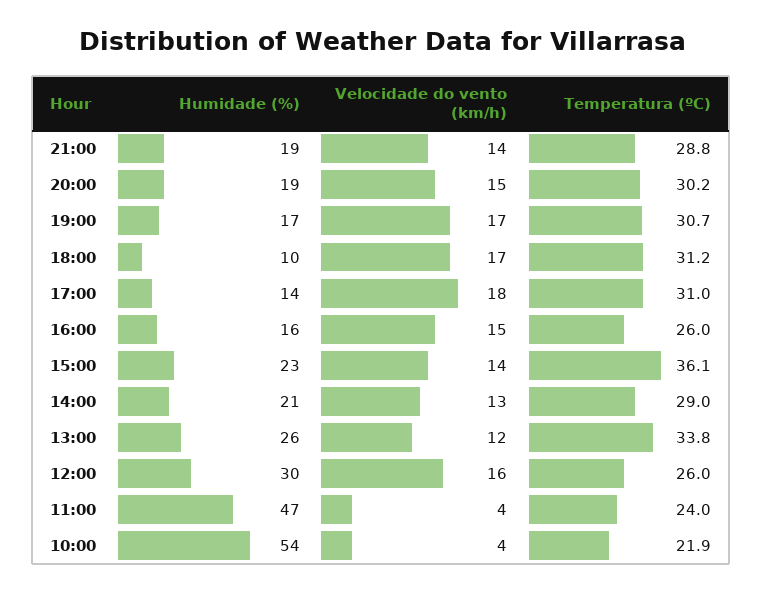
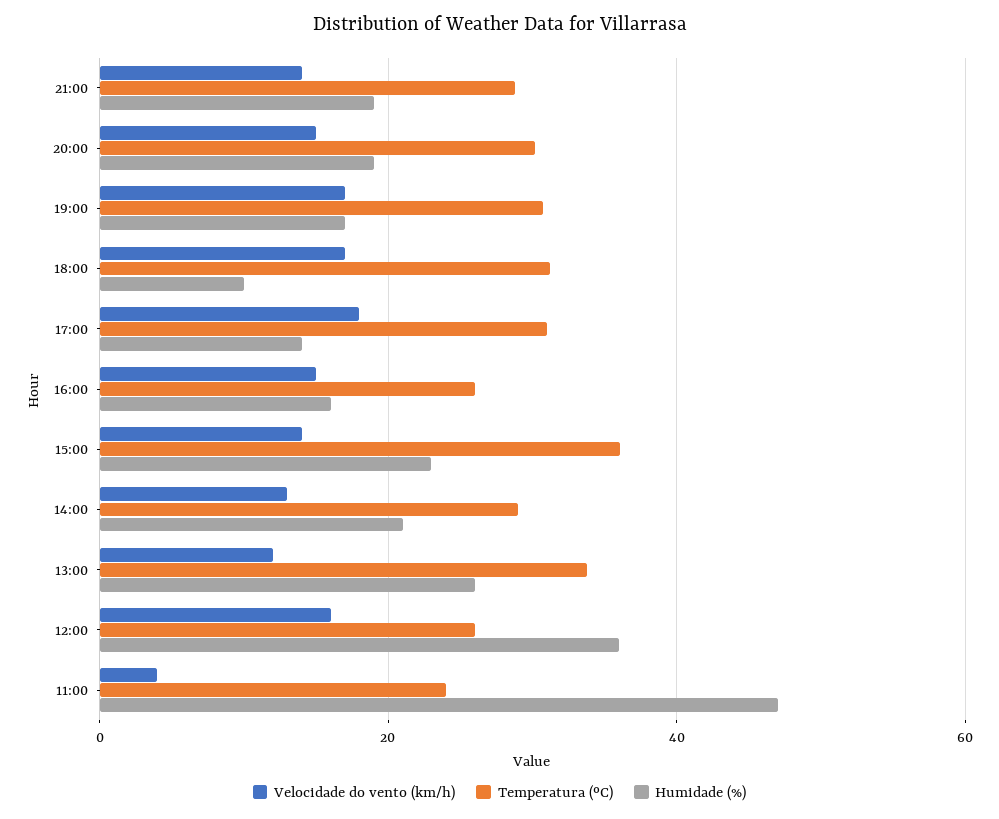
  {
    "Humidade (%)": {
      "21:00": 19,
      "20:00": 19,
      "19:00": 17,
      "18:00": 10,
      "17:00": 14,
      "16:00": 16,
      "15:00": 23,
      "14:00": 21,
      "13:00": 26,
-     "12:00": 30,
+     "12:00": 36,
-     "11:00": 47,
+     "11:00": 47
-     "10:00": 54
    },
    "Velocidade do vento (km/h)": {
      "21:00": 14,
      "20:00": 15,
      "19:00": 17,
      "18:00": 17,
      "17:00": 18,
      "16:00": 15,
      "15:00": 14,
      "14:00": 13,
      "13:00": 12,
      "12:00": 16,
-     "11:00": 4,
+     "11:00": 4
-     "10:00": 4
    },
    "Temperatura (ºC)": {
      "21:00": 28.8,
      "20:00": 30.2,
      "19:00": 30.7,
      "18:00": 31.2,
      "17:00": 31,
      "16:00": 26,
      "15:00": 36.1,
      "14:00": 29,
      "13:00": 33.8,
      "12:00": 26,
-     "11:00": 24,
+     "11:00": 24
-     "10:00": 21.9
    }
  }

